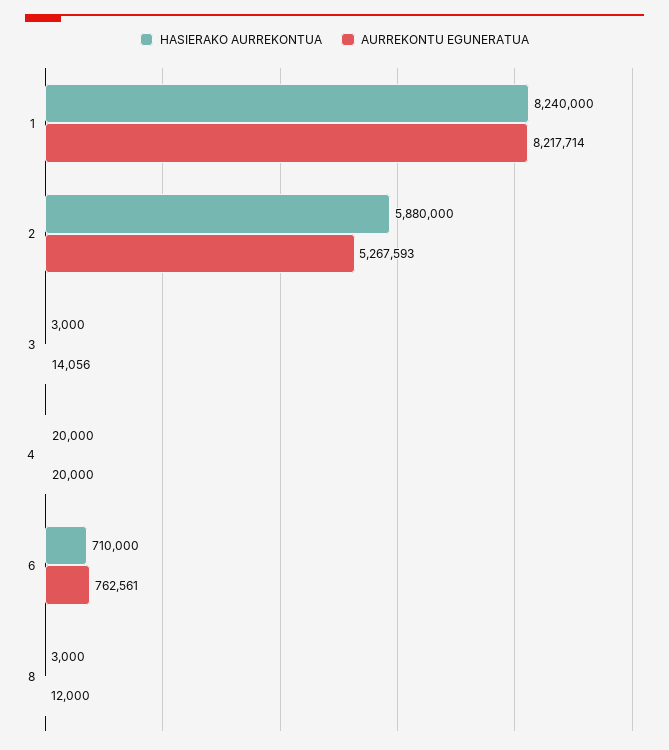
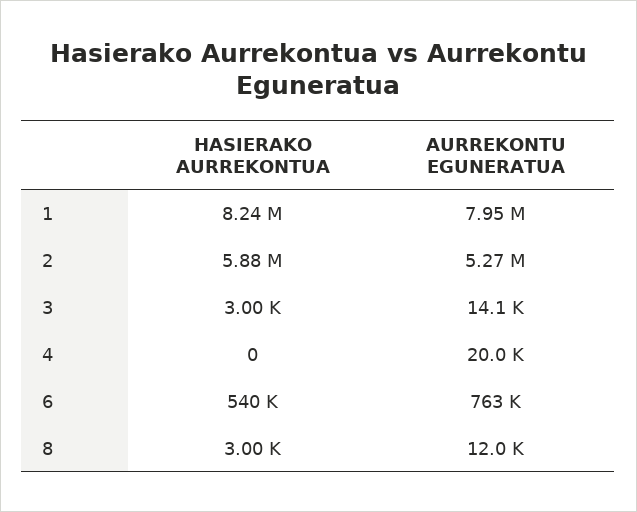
  {
    "HASIERAKO AURREKONTUA": {
      "1": 8240000,
      "2": 5880000,
      "3": 3000,
-     "4": 20000,
+     "4": 0,
-     "6": 710000,
+     "6": 540000,
      "8": 3000
    },
    "AURREKONTU EGUNERATUA": {
-     "1": 8217714,
+     "1": 7950000,
      "2": 5267593,
      "3": 14056,
      "4": 20000,
      "6": 762561,
      "8": 12000
    }
  }

